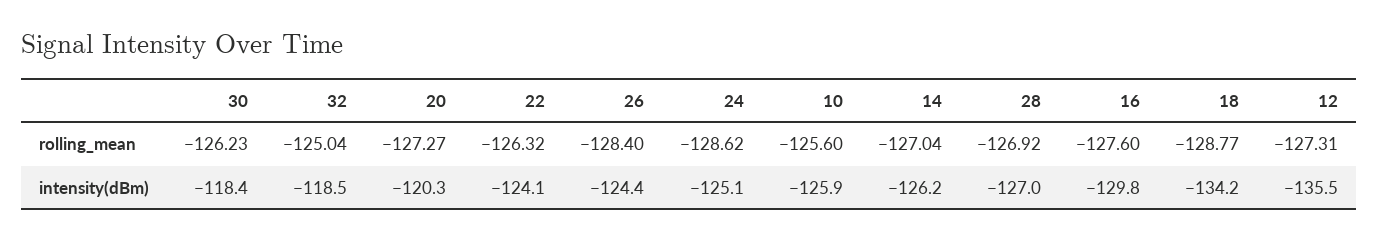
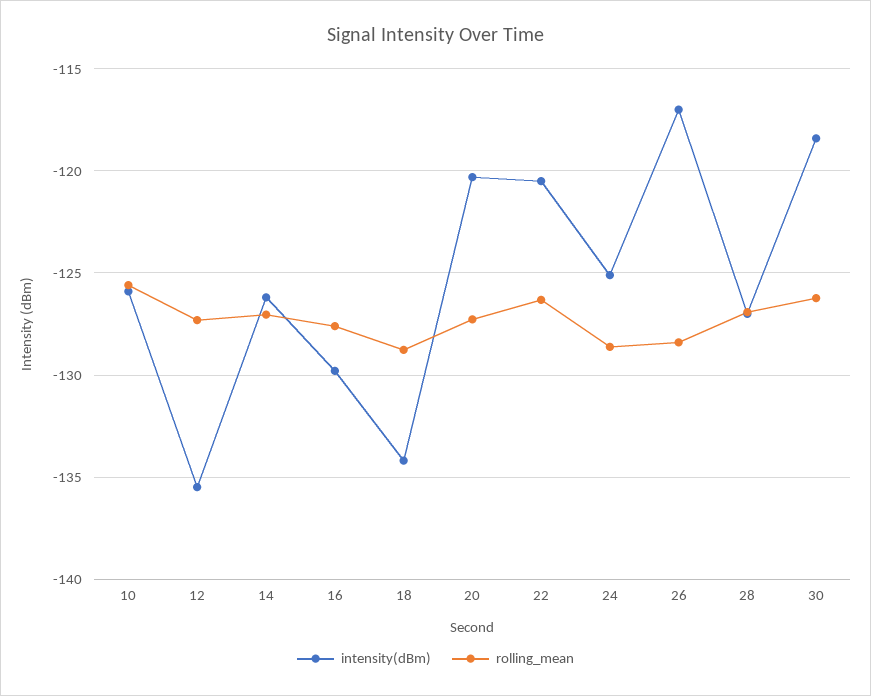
  {
    "rolling_mean": {
      "30": -126.23,
-     "32": -125.04,
      "20": -127.27,
      "22": -126.32,
      "26": -128.4,
      "24": -128.62,
      "10": -125.6,
      "14": -127.04,
      "28": -126.92,
      "16": -127.6,
      "18": -128.77,
      "12": -127.31
    },
    "intensity(dBm)": {
      "30": -118.4,
-     "32": -118.5,
      "20": -120.3,
-     "22": -124.1,
+     "22": -120.5,
-     "26": -124.4,
+     "26": -117,
      "24": -125.1,
      "10": -125.9,
      "14": -126.2,
      "28": -127,
      "16": -129.8,
      "18": -134.2,
      "12": -135.5
    }
  }

